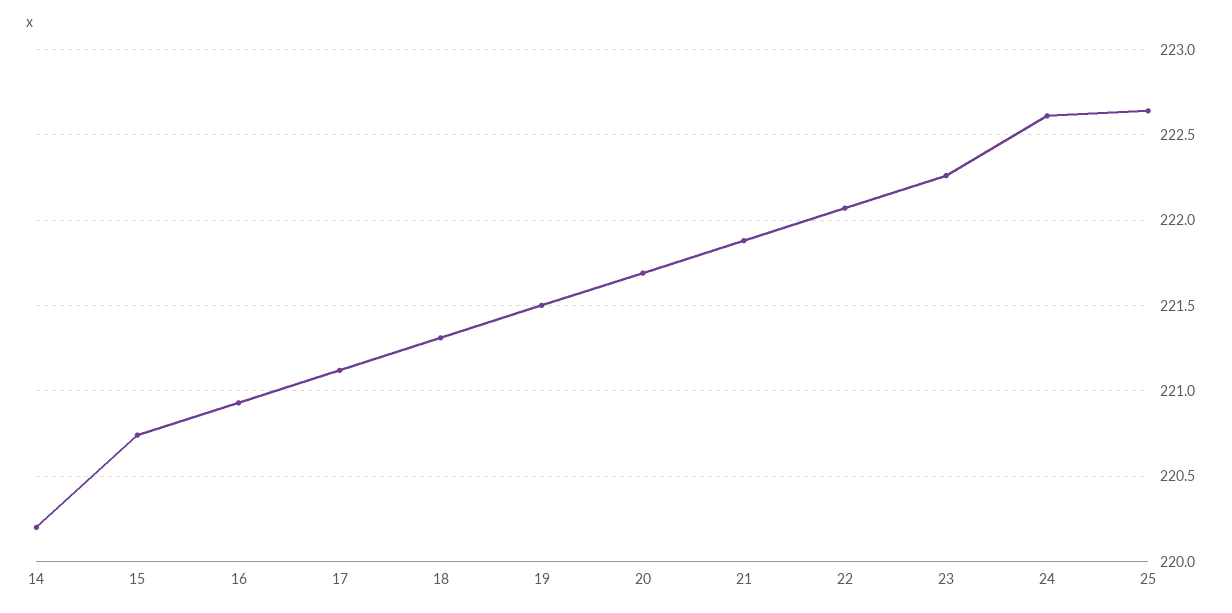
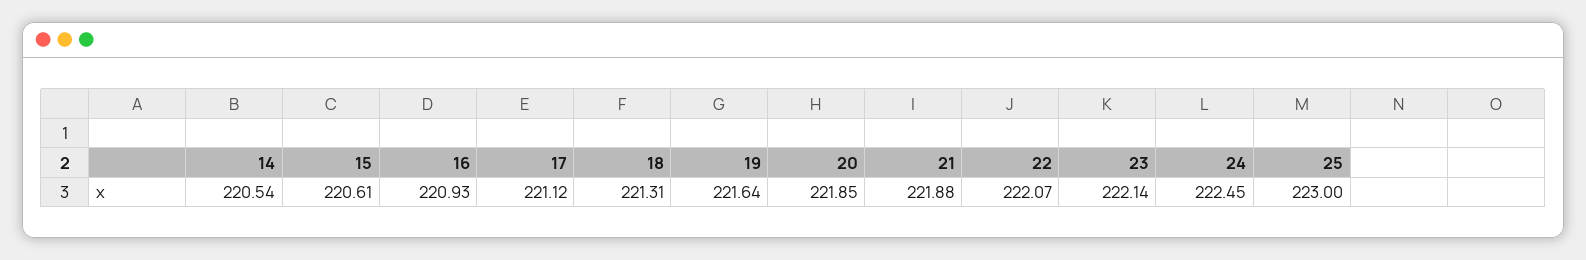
  {
-   "14": 220.2,
+   "14": 220.54,
-   "15": 220.75,
+   "15": 220.61,
    "16": 220.93,
    "17": 221.12,
    "18": 221.31,
-   "19": 221.5,
+   "19": 221.64,
-   "20": 221.7,
+   "20": 221.85,
    "21": 221.88,
    "22": 222.07,
-   "23": 222.25,
+   "23": 222.14,
-   "24": 222.6,
+   "24": 222.45,
-   "25": 222.65
+   "25": 223
  }

